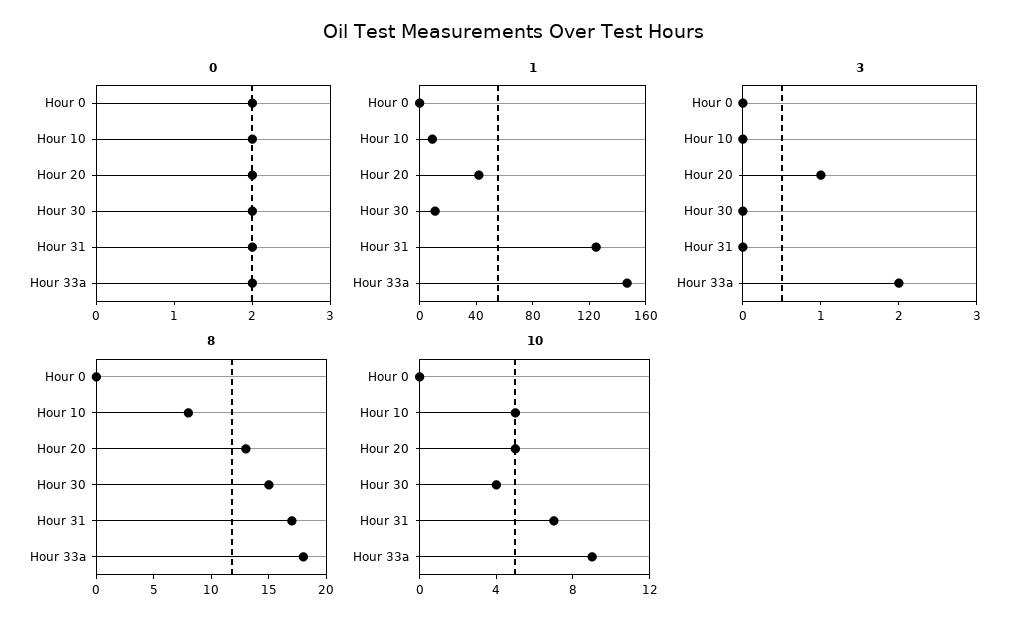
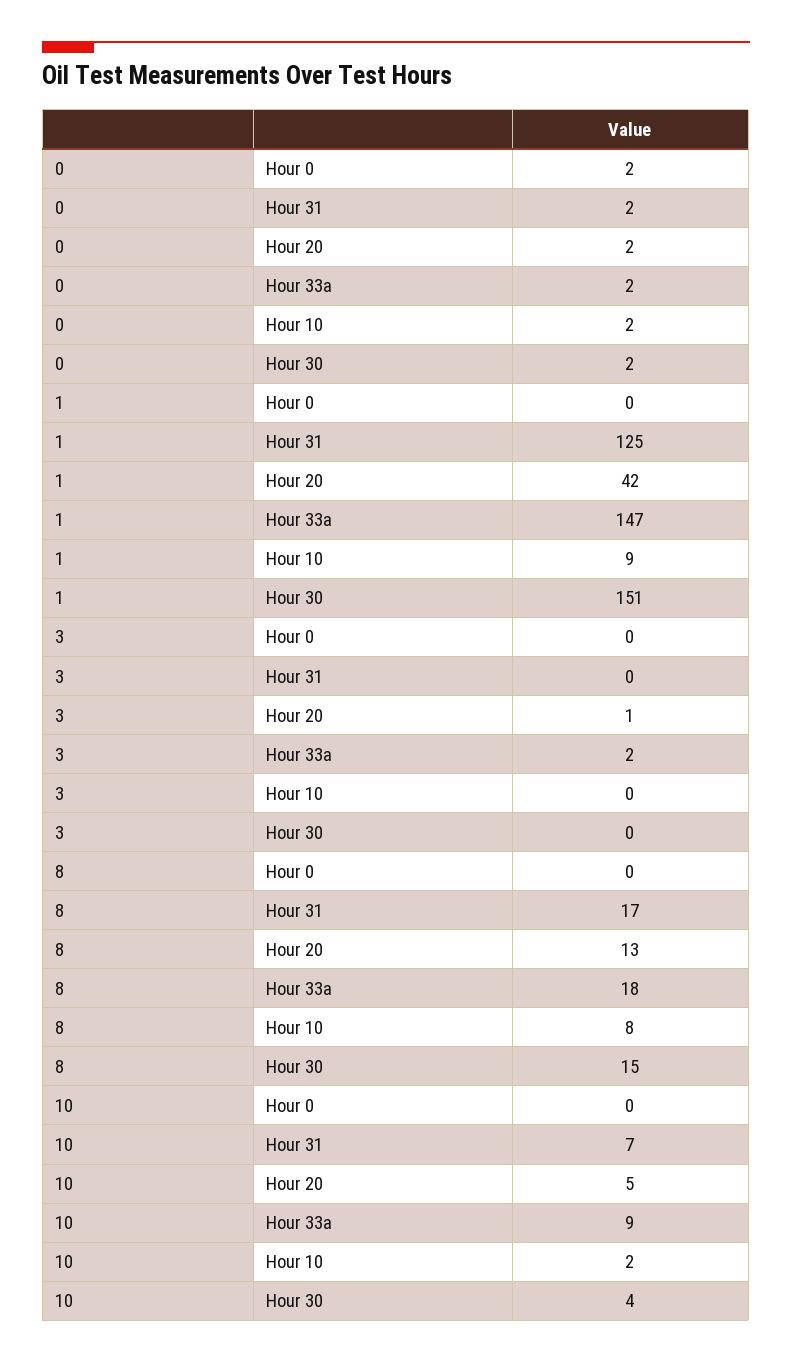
  {
    "0": {
      "Hour 0": 2,
      "Hour 10": 2,
      "Hour 20": 2,
      "Hour 30": 2,
      "Hour 31": 2,
      "Hour 33a": 2
    },
    "1": {
      "Hour 0": 0,
      "Hour 10": 9,
      "Hour 20": 42,
-     "Hour 30": 10,
+     "Hour 30": 151,
      "Hour 31": 125,
      "Hour 33a": 147
    },
    "3": {
      "Hour 0": 0,
      "Hour 10": 0,
      "Hour 20": 1,
      "Hour 30": 0,
      "Hour 31": 0,
      "Hour 33a": 2
    },
    "8": {
      "Hour 0": 0,
      "Hour 10": 8,
      "Hour 20": 13,
      "Hour 30": 15,
      "Hour 31": 17,
      "Hour 33a": 18
    },
    "10": {
      "Hour 0": 0,
-     "Hour 10": 5,
+     "Hour 10": 2,
      "Hour 20": 5,
      "Hour 30": 4,
      "Hour 31": 7,
      "Hour 33a": 9
    }
  }

